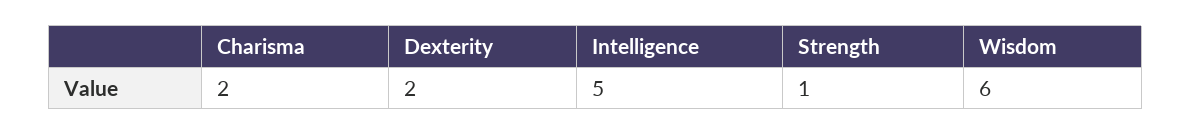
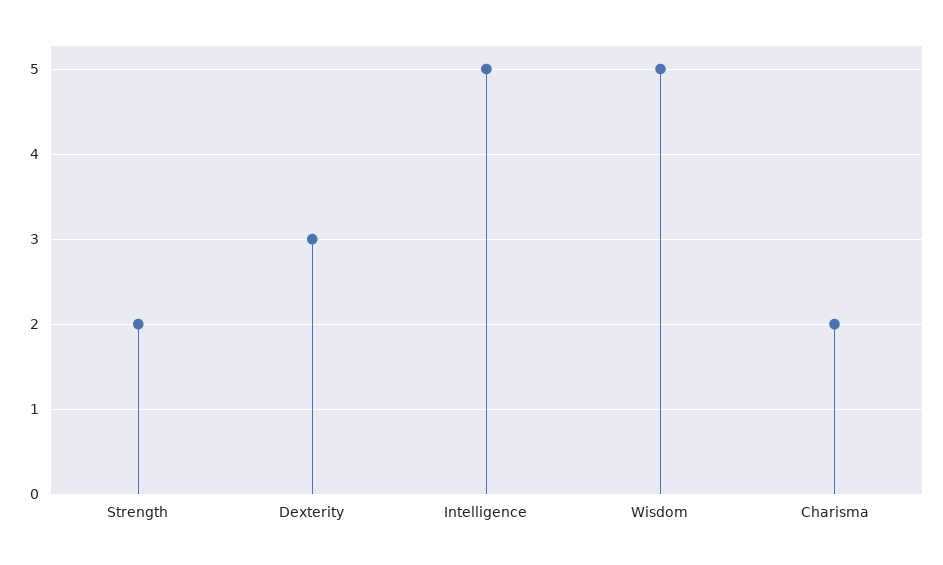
  {
    "Charisma": 2,
-   "Dexterity": 2,
+   "Dexterity": 3,
    "Intelligence": 5,
-   "Strength": 1,
+   "Strength": 2,
-   "Wisdom": 6
+   "Wisdom": 5
  }

